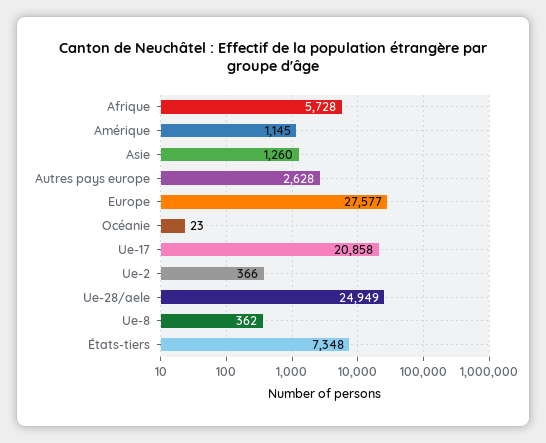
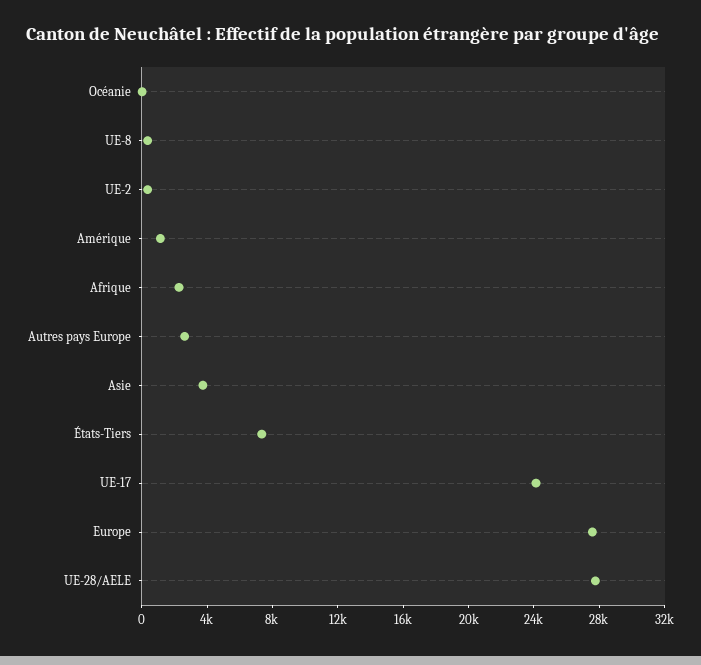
  {
-   "Afrique": 5728,
+   "Afrique": 2000,
    "Amérique": 1145,
-   "Asie": 1260,
+   "Asie": 4000,
    "Autres pays europe": 2628,
    "Europe": 27577,
    "Océanie": 23,
-   "Ue-17": 20858,
+   "Ue-17": 24000,
    "Ue-2": 366,
-   "Ue-28/aele": 24949,
+   "Ue-28/aele": 28000,
    "Ue-8": 362,
    "États-tiers": 7348
  }

